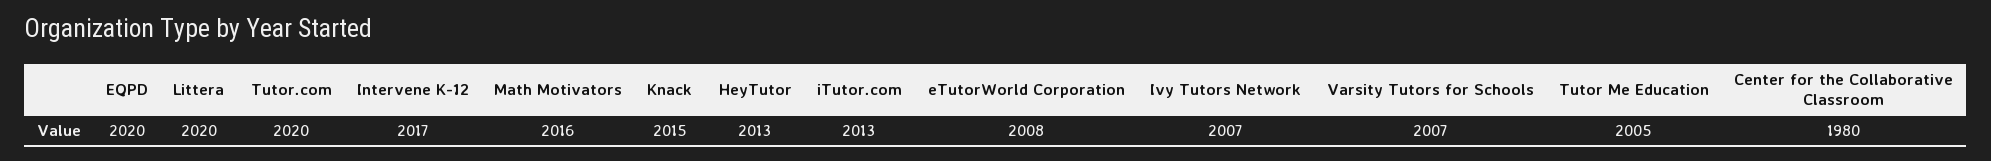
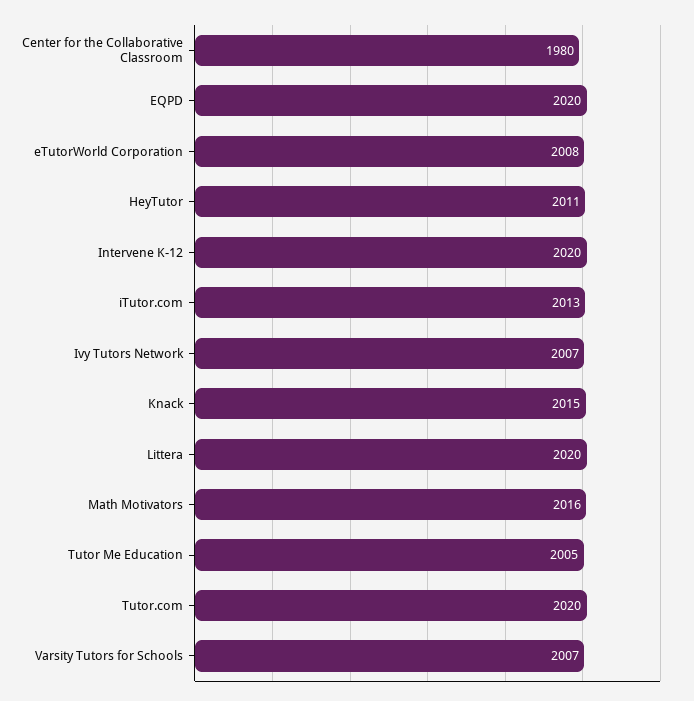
  {
    "EQPD": 2020,
    "Littera": 2020,
    "Tutor.com": 2020,
-   "Intervene K-12": 2017,
+   "Intervene K-12": 2020,
    "Math Motivators": 2016,
    "Knack": 2015,
-   "HeyTutor": 2013,
+   "HeyTutor": 2011,
    "iTutor.com": 2013,
    "eTutorWorld Corporation": 2008,
    "Ivy Tutors Network": 2007,
    "Varsity Tutors for Schools": 2007,
    "Tutor Me Education": 2005,
    "Center for the Collaborative Classroom": 1980
  }

